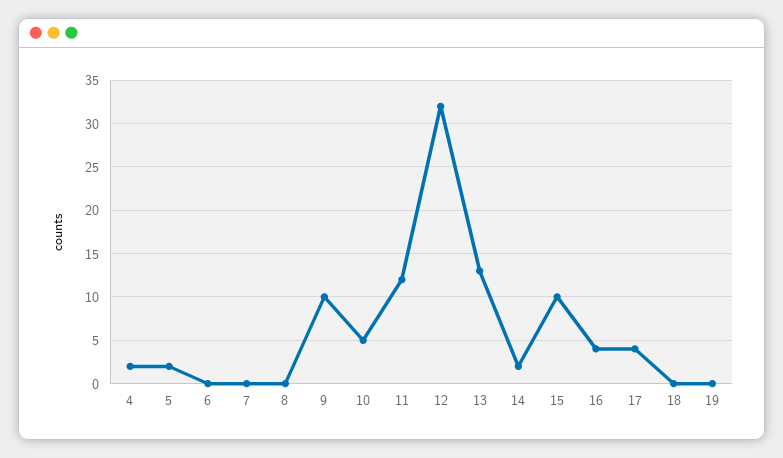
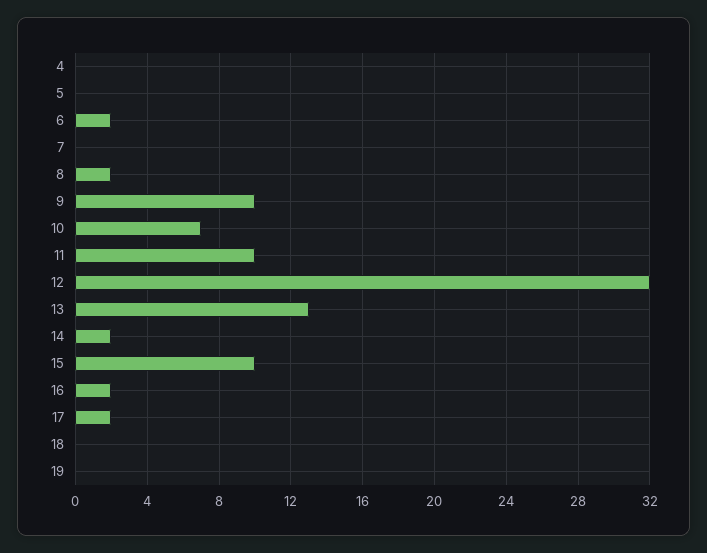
  {
-   "4": 2,
+   "4": 0,
-   "5": 2,
+   "5": 0,
-   "6": 0,
+   "6": 2,
    "7": 0,
-   "8": 0,
+   "8": 2,
    "9": 10,
-   "10": 5,
+   "10": 7,
-   "11": 12,
+   "11": 10,
    "12": 32,
    "13": 13,
    "14": 2,
    "15": 10,
-   "16": 4,
+   "16": 2,
-   "17": 4,
+   "17": 2,
    "18": 0,
    "19": 0
  }

